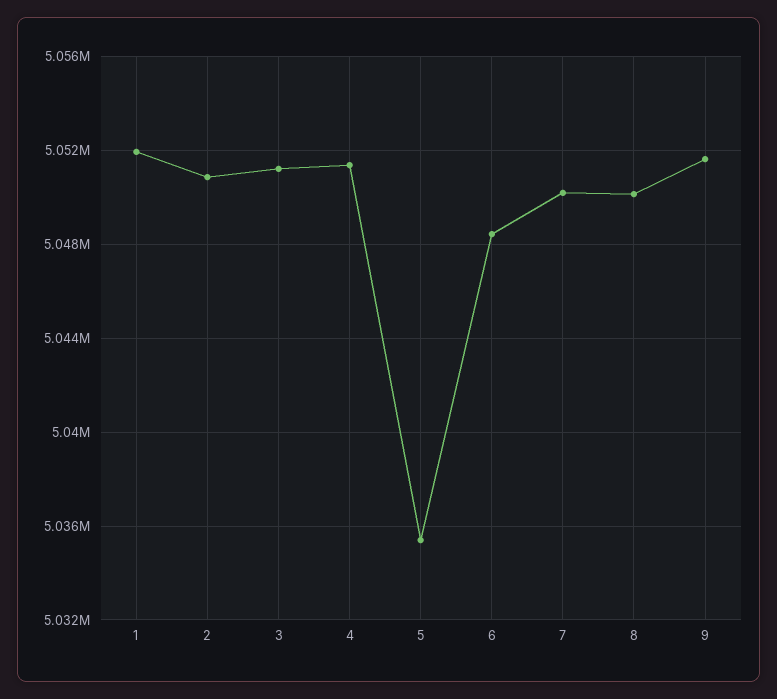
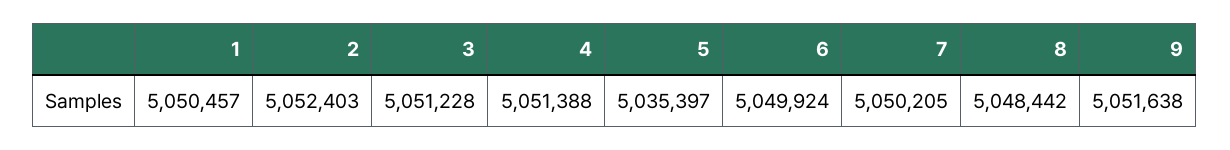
  {
-   "1": 5052000,
+   "1": 5050457,
-   "2": 5051000,
+   "2": 5052403,
    "3": 5051228,
    "4": 5051388,
    "5": 5035397,
-   "6": 5048500,
+   "6": 5049924,
    "7": 5050205,
-   "8": 5050000,
+   "8": 5048442,
    "9": 5051638
  }

